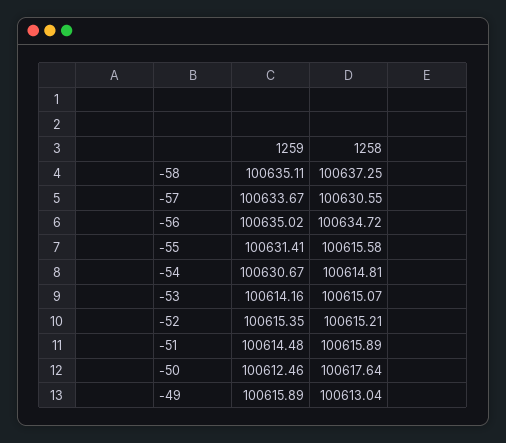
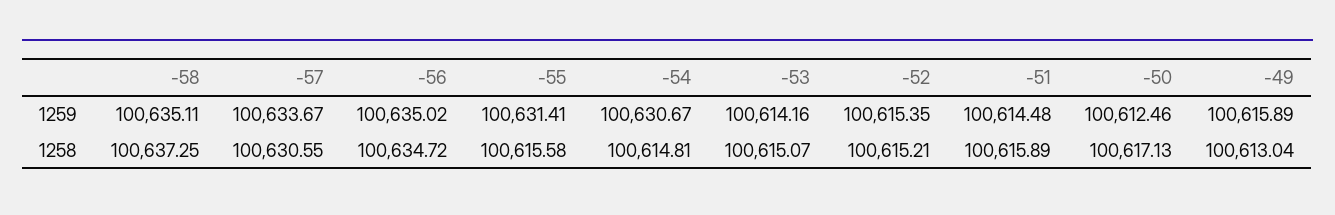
  {
    "1259": {
      "-58": 100635.11,
      "-57": 100633.67,
      "-56": 100635.02,
      "-55": 100631.41,
      "-54": 100630.67,
      "-53": 100614.16,
      "-52": 100615.35,
      "-51": 100614.48,
      "-50": 100612.46,
      "-49": 100615.89
    },
    "1258": {
      "-58": 100637.25,
      "-57": 100630.55,
      "-56": 100634.72,
      "-55": 100615.58,
      "-54": 100614.81,
      "-53": 100615.07,
      "-52": 100615.21,
      "-51": 100615.89,
-     "-50": 100617.64,
+     "-50": 100617.13,
      "-49": 100613.04
    }
  }

